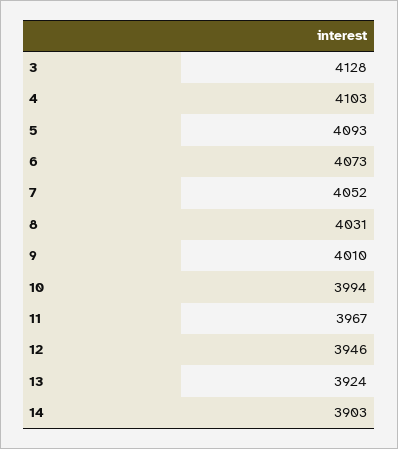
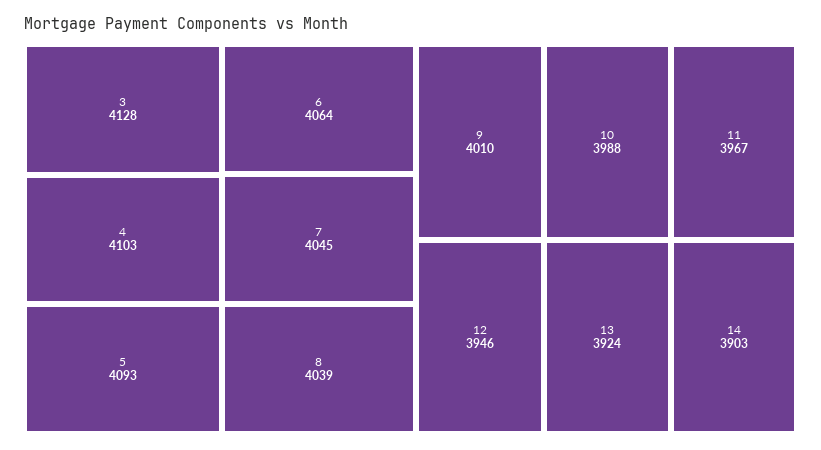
  {
    "3": 4128,
    "4": 4103,
    "5": 4093,
-   "6": 4073,
+   "6": 4064,
-   "7": 4052,
+   "7": 4045,
-   "8": 4031,
+   "8": 4039,
    "9": 4010,
-   "10": 3994,
+   "10": 3988,
    "11": 3967,
    "12": 3946,
    "13": 3924,
    "14": 3903
  }

